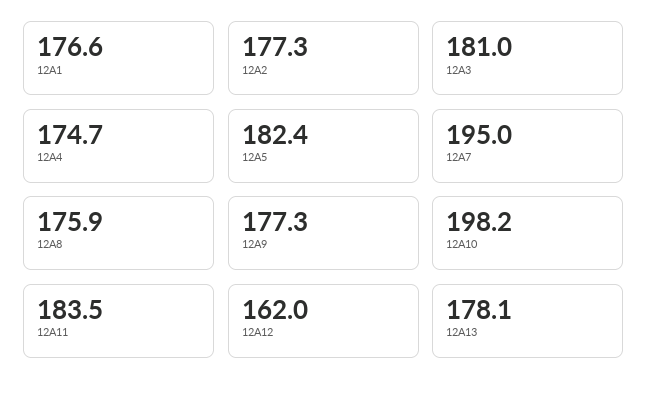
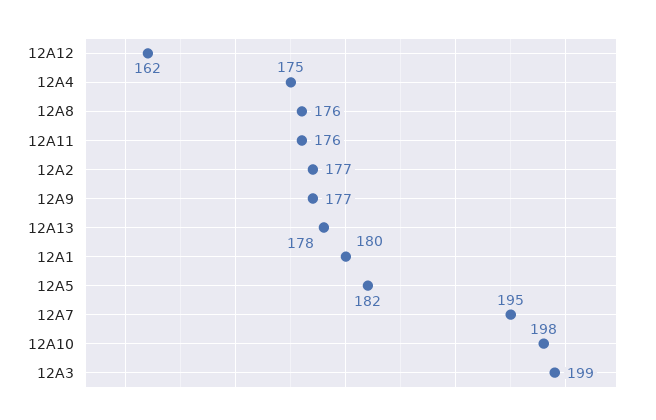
  {
-   "12A1": 176.6,
+   "12A1": 180,
    "12A2": 177.3,
-   "12A3": 181,
+   "12A3": 199,
    "12A4": 174.7,
    "12A5": 182.4,
    "12A7": 195,
    "12A8": 175.9,
    "12A9": 177.3,
    "12A10": 198.2,
-   "12A11": 183.5,
+   "12A11": 176,
    "12A12": 162,
    "12A13": 178.1
  }

